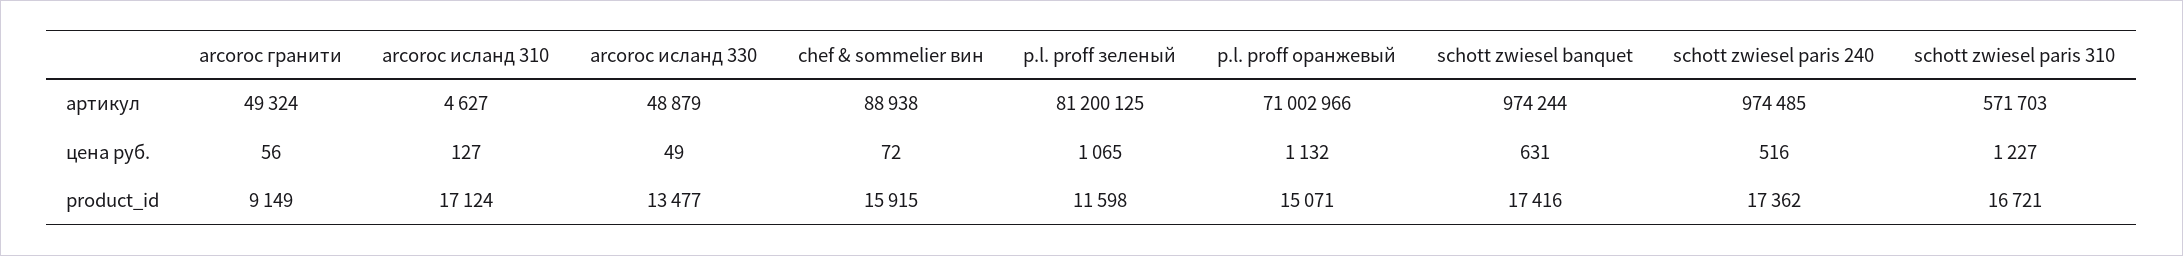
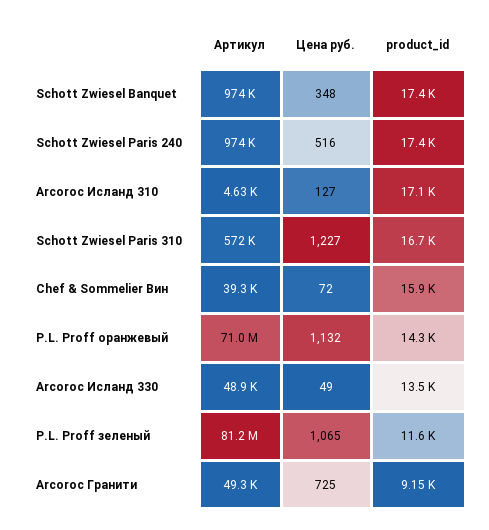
  {
    "arcoroc гранити": {
      "артикул": 49324,
-     "цена руб.": 56,
+     "цена руб.": 725,
      "product_id": 9149
    },
    "arcoroc исланд 310": {
      "артикул": 4627,
      "цена руб.": 127,
      "product_id": 17124
    },
    "arcoroc исланд 330": {
      "артикул": 48879,
      "цена руб.": 49,
      "product_id": 13477
    },
    "chef & sommelier вин": {
-     "артикул": 88938,
+     "артикул": 39300,
      "цена руб.": 72,
      "product_id": 15915
    },
    "p.l. proff зеленый": {
      "артикул": 81200125,
      "цена руб.": 1065,
      "product_id": 11598
    },
    "p.l. proff оранжевый": {
      "артикул": 71002966,
      "цена руб.": 1132,
-     "product_id": 15071
+     "product_id": 14300
    },
    "schott zwiesel banquet": {
      "артикул": 974244,
-     "цена руб.": 631,
+     "цена руб.": 348,
      "product_id": 17416
    },
    "schott zwiesel paris 240": {
      "артикул": 974485,
      "цена руб.": 516,
      "product_id": 17362
    },
    "schott zwiesel paris 310": {
      "артикул": 571703,
      "цена руб.": 1227,
      "product_id": 16721
    }
  }

